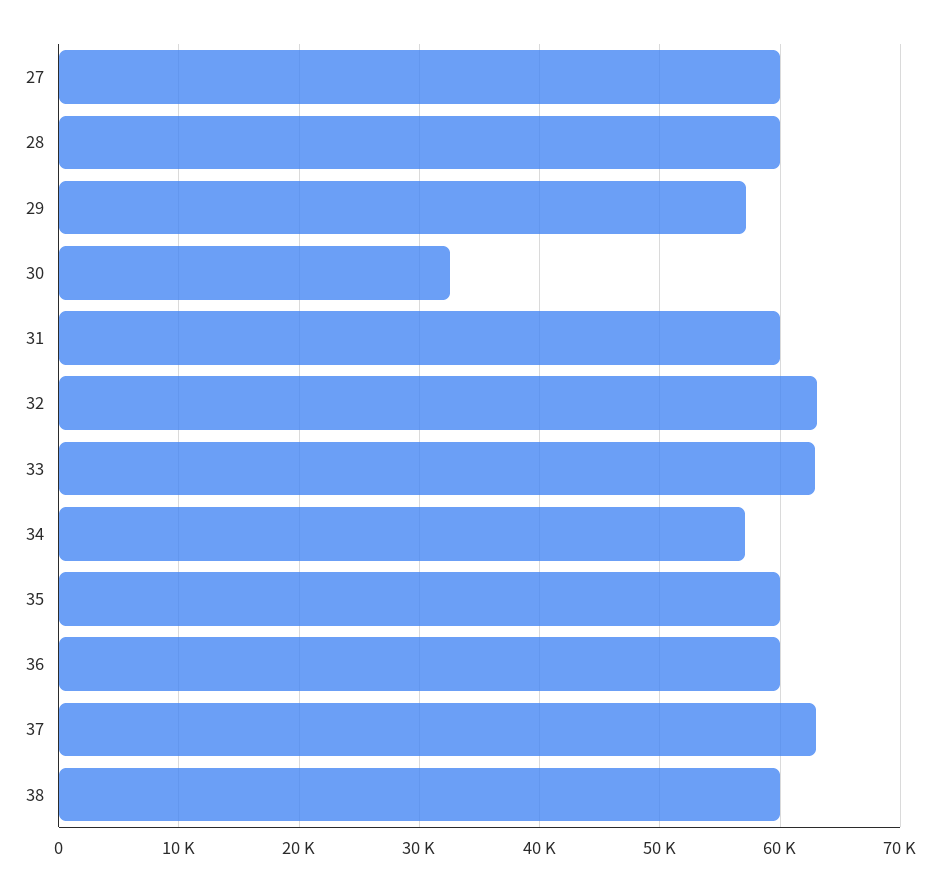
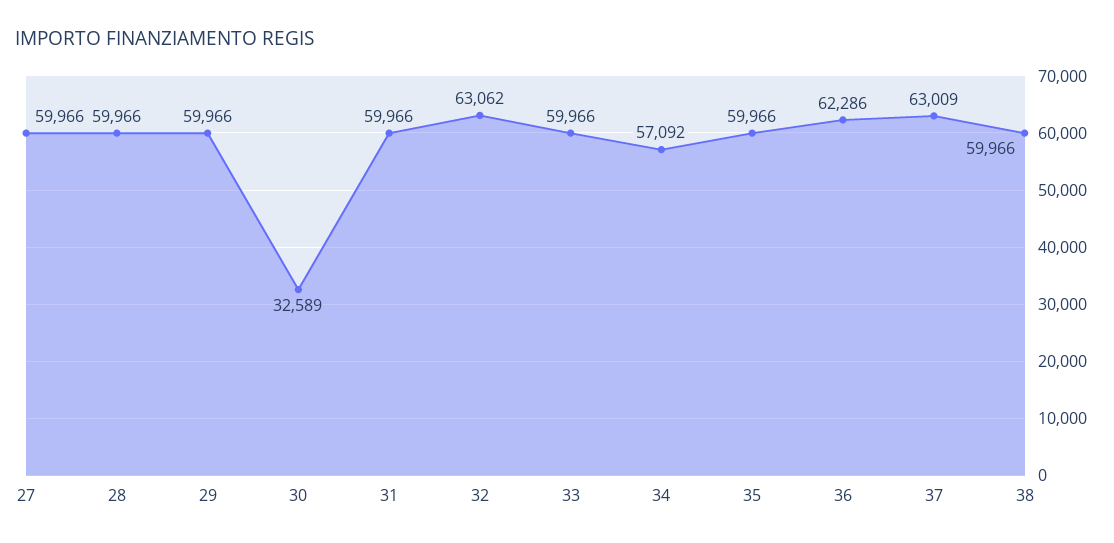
  {
    "27": 59966,
    "28": 59966,
-   "29": 57000,
+   "29": 59966,
    "30": 32589,
    "31": 59966,
    "32": 63062,
-   "33": 63000,
+   "33": 59966,
    "34": 57092,
    "35": 59966,
-   "36": 60000,
+   "36": 62286,
    "37": 63009,
    "38": 59966
  }

